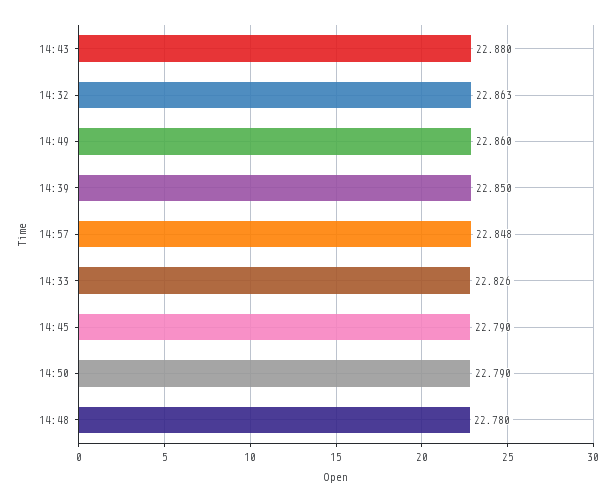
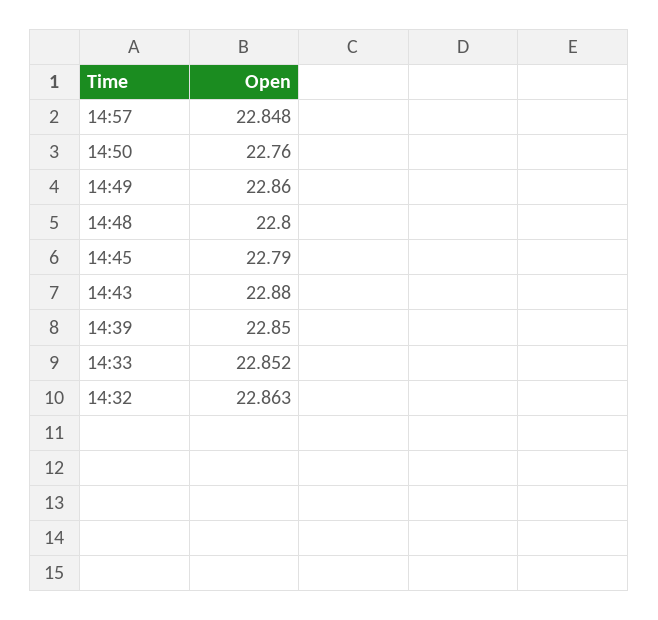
  {
    "14:43": 22.88,
    "14:32": 22.863,
    "14:49": 22.86,
    "14:39": 22.85,
    "14:57": 22.848,
-   "14:33": 22.826,
+   "14:33": 22.852,
    "14:45": 22.79,
-   "14:50": 22.79,
+   "14:50": 22.76,
-   "14:48": 22.78
+   "14:48": 22.8
  }

